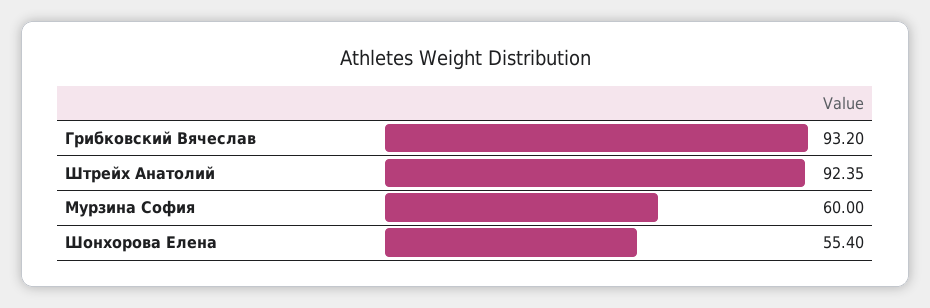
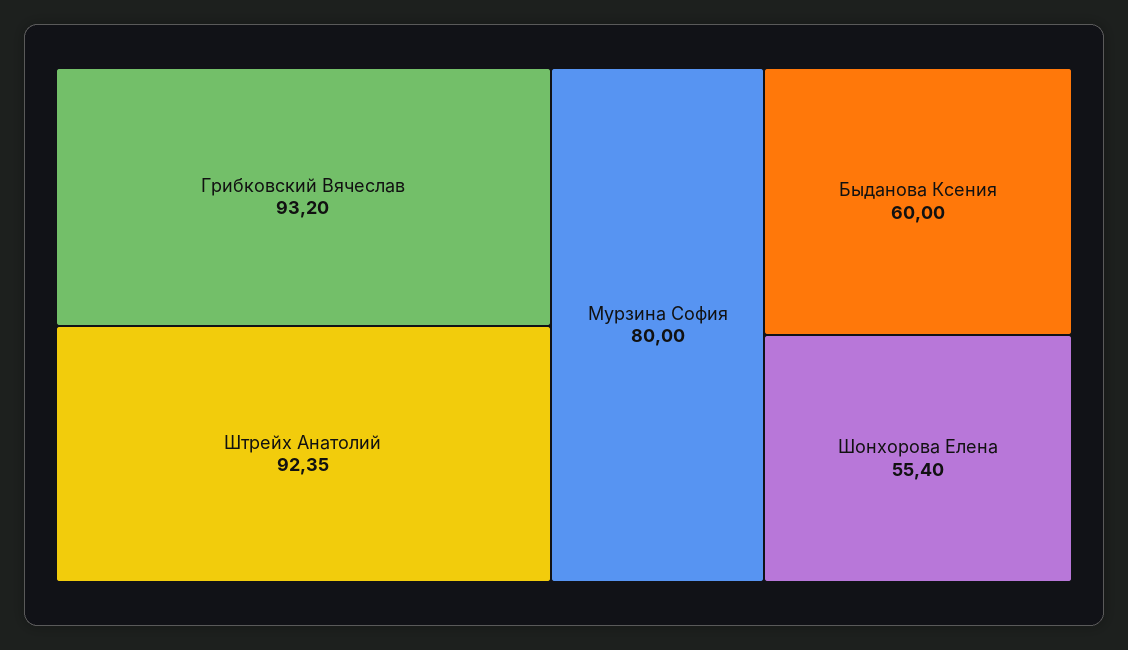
  {
    "Грибковский Вячеслав": 93.2,
    "Штрейх Анатолий": 92.35,
-   "Мурзина София": 60,
+   "Мурзина София": 80,
-   "Шонхорова Елена": 55.4
+   "Шонхорова Елена": 55.4,
+   "Быданова Ксения": 60
  }

